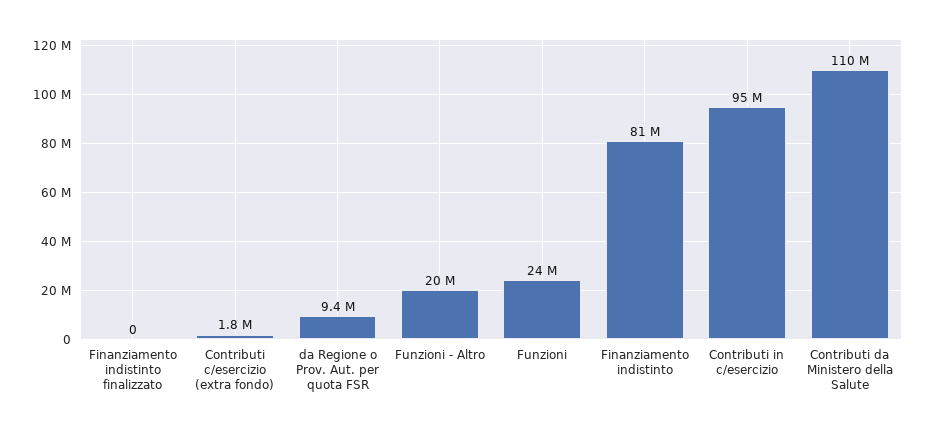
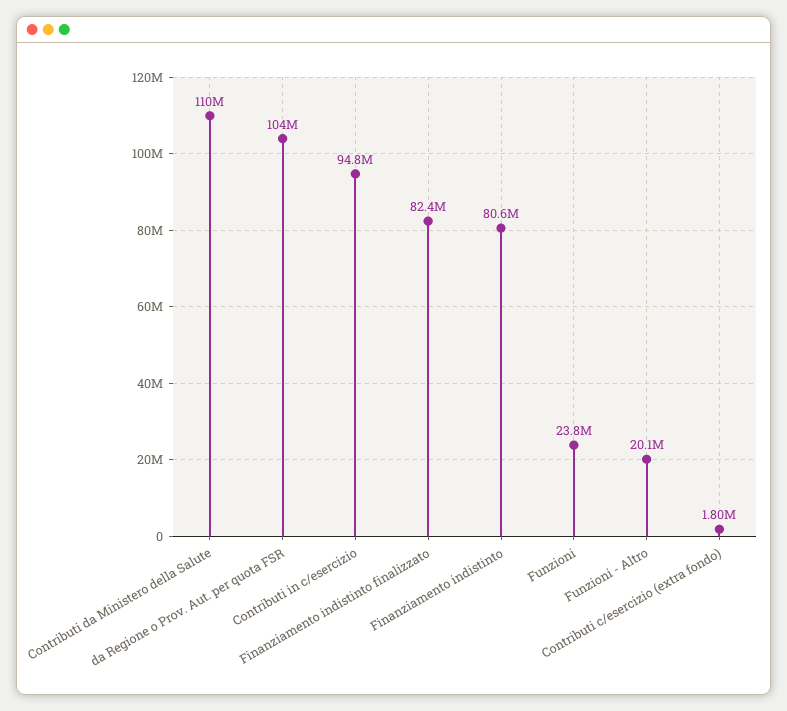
  {
-   "Finanziamento indistinto finalizzato": 0,
+   "Finanziamento indistinto finalizzato": 82400000,
    "Contributi c/esercizio (extra fondo)": 1800000,
-   "da Regione o Prov. Aut. per quota FSR": 9400000,
+   "da Regione o Prov. Aut. per quota FSR": 104000000,
    "Funzioni - Altro": 20100000,
    "Funzioni": 23800000,
    "Finanziamento indistinto": 80600000,
    "Contributi in c/esercizio": 94800000,
    "Contributi da Ministero della Salute": 110000000
  }

